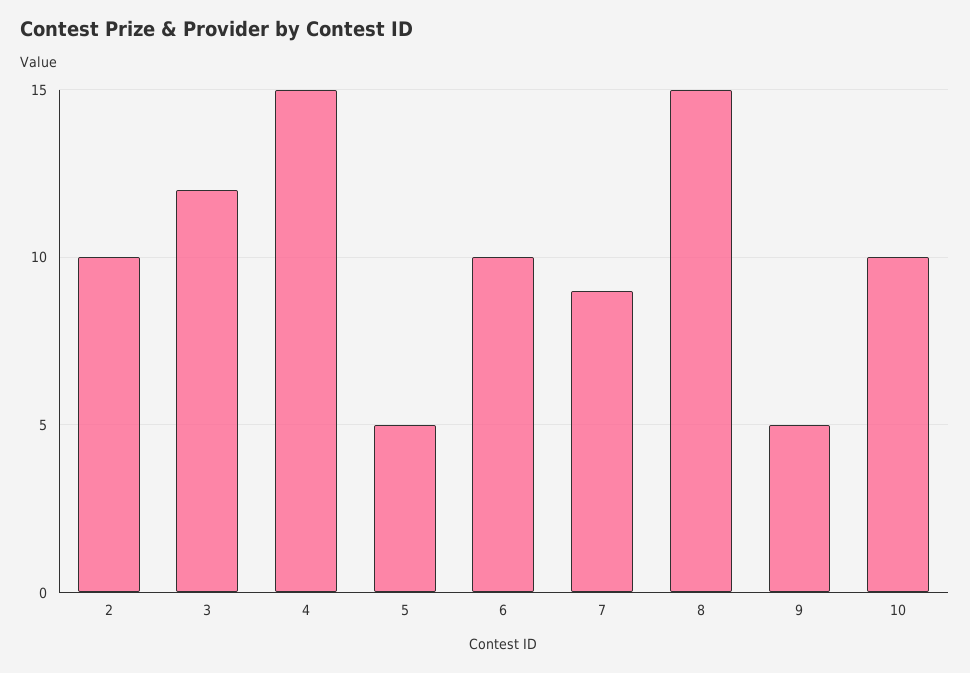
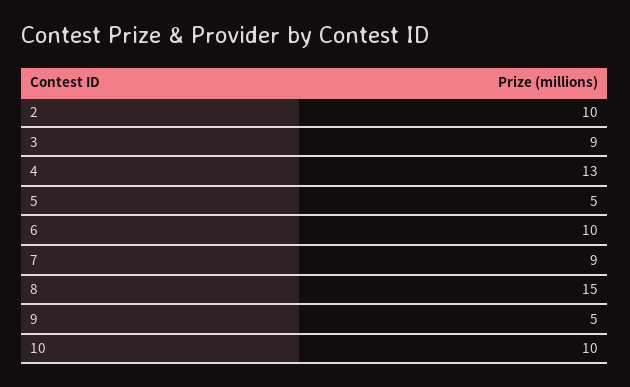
  {
    "2": 10,
-   "3": 12,
+   "3": 9,
-   "4": 15,
+   "4": 13,
    "5": 5,
    "6": 10,
    "7": 9,
    "8": 15,
    "9": 5,
    "10": 10
  }

